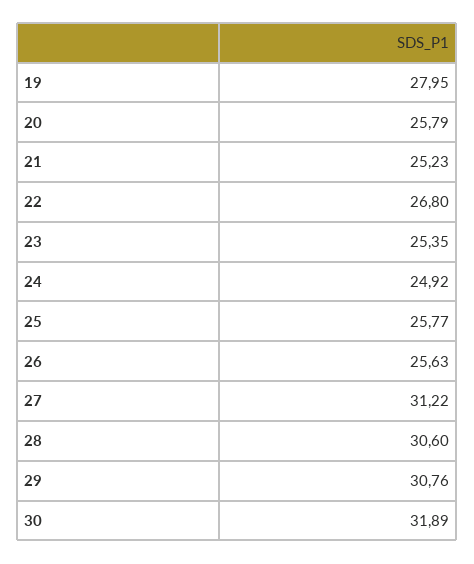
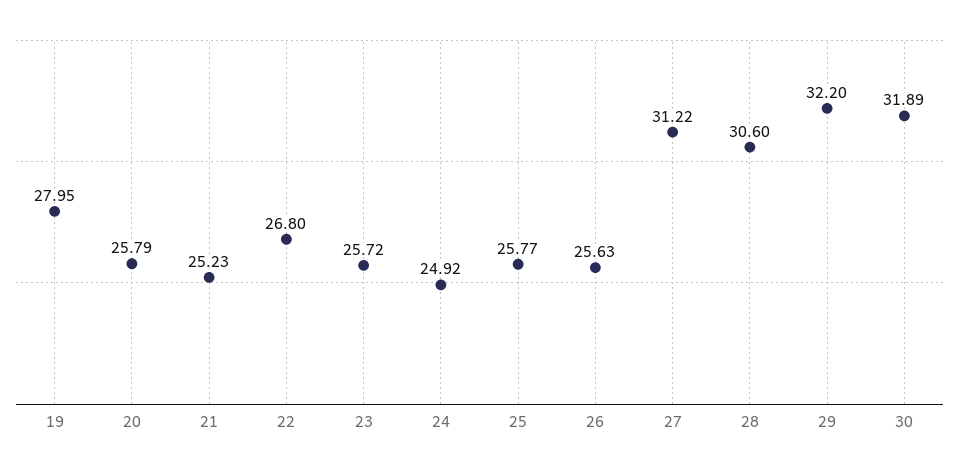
  {
    "19": 27.95,
    "20": 25.79,
    "21": 25.23,
    "22": 26.8,
-   "23": 25.35,
+   "23": 25.72,
    "24": 24.92,
    "25": 25.77,
    "26": 25.63,
    "27": 31.22,
    "28": 30.6,
-   "29": 30.76,
+   "29": 32.2,
    "30": 31.89
  }

